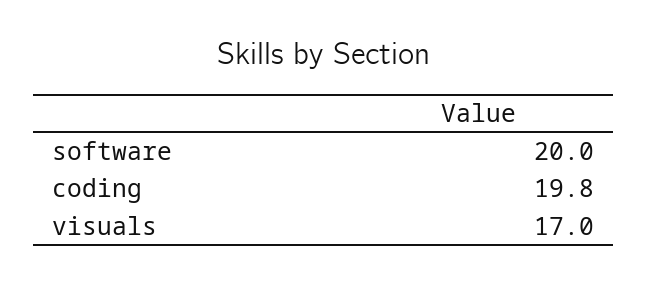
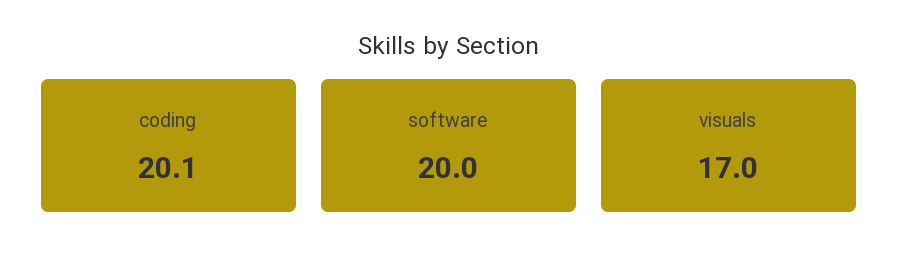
  {
    "software": 20,
-   "coding": 19.8,
+   "coding": 20.1,
    "visuals": 17
  }

